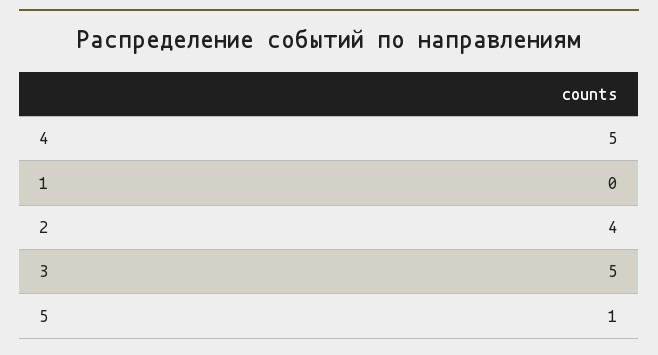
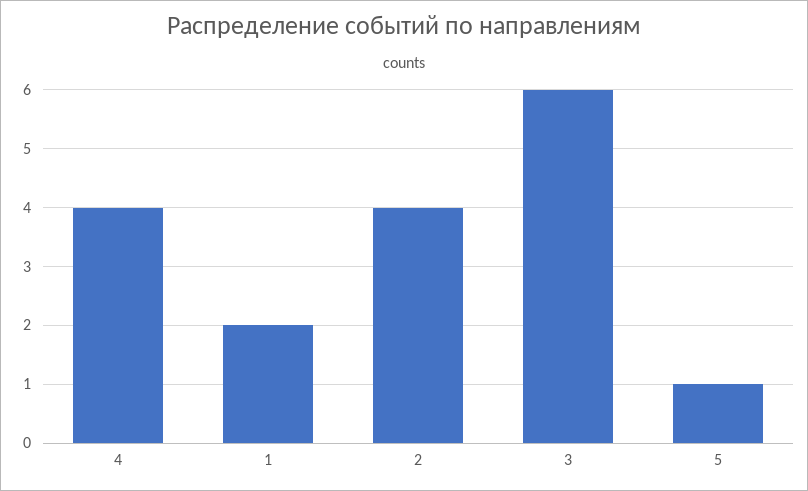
  {
-   "4": 5,
+   "4": 4,
-   "1": 0,
+   "1": 2,
    "2": 4,
-   "3": 5,
+   "3": 6,
    "5": 1
  }

